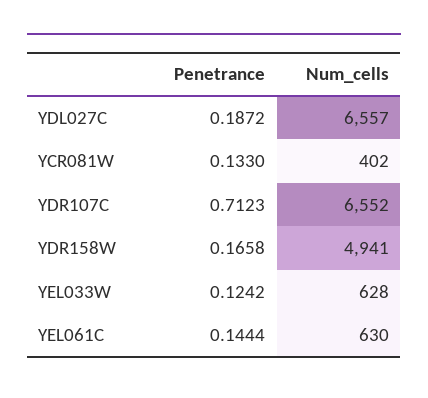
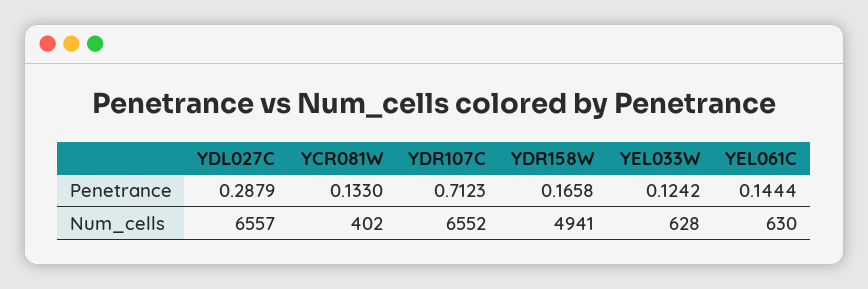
  {
    "Penetrance": {
-     "YDL027C": 0.1872,
+     "YDL027C": 0.2879,
      "YCR081W": 0.133,
      "YDR107C": 0.7123,
      "YDR158W": 0.1658,
      "YEL033W": 0.1242,
      "YEL061C": 0.1444
    },
    "Num_cells": {
      "YDL027C": 6557,
      "YCR081W": 402,
      "YDR107C": 6552,
      "YDR158W": 4941,
      "YEL033W": 628,
      "YEL061C": 630
    }
  }

